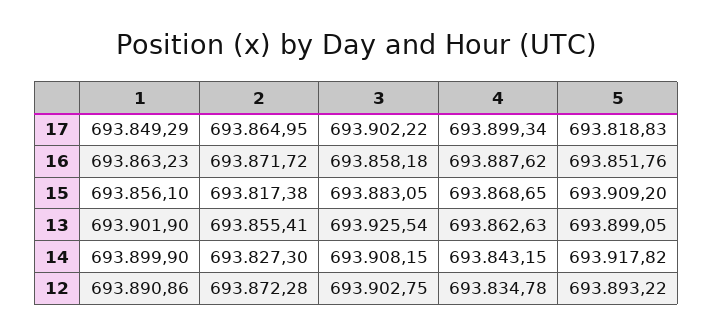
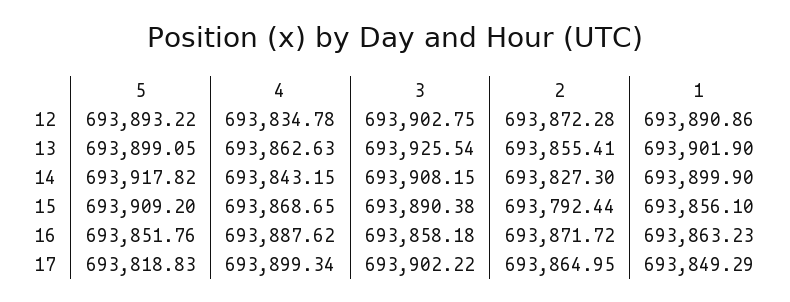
  {
    "1": {
      "17": 693849.29,
      "16": 693863.23,
      "15": 693856.1,
      "13": 693901.9,
      "14": 693899.9,
      "12": 693890.86
    },
    "2": {
      "17": 693864.95,
      "16": 693871.72,
-     "15": 693817.38,
+     "15": 693792.44,
      "13": 693855.41,
      "14": 693827.3,
      "12": 693872.28
    },
    "3": {
      "17": 693902.22,
      "16": 693858.18,
-     "15": 693883.05,
+     "15": 693890.38,
      "13": 693925.54,
      "14": 693908.15,
      "12": 693902.75
    },
    "4": {
      "17": 693899.34,
      "16": 693887.62,
      "15": 693868.65,
      "13": 693862.63,
      "14": 693843.15,
      "12": 693834.78
    },
    "5": {
      "17": 693818.83,
      "16": 693851.76,
      "15": 693909.2,
      "13": 693899.05,
      "14": 693917.82,
      "12": 693893.22
    }
  }

